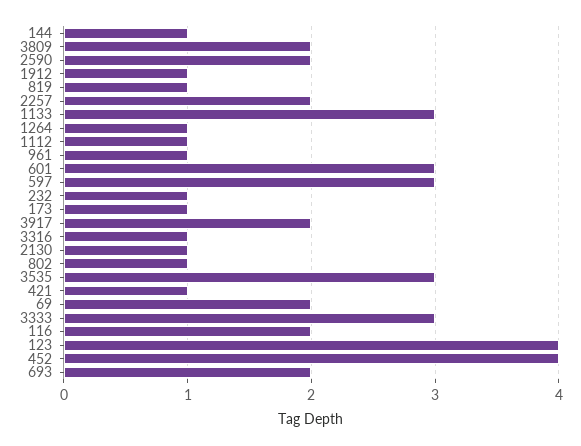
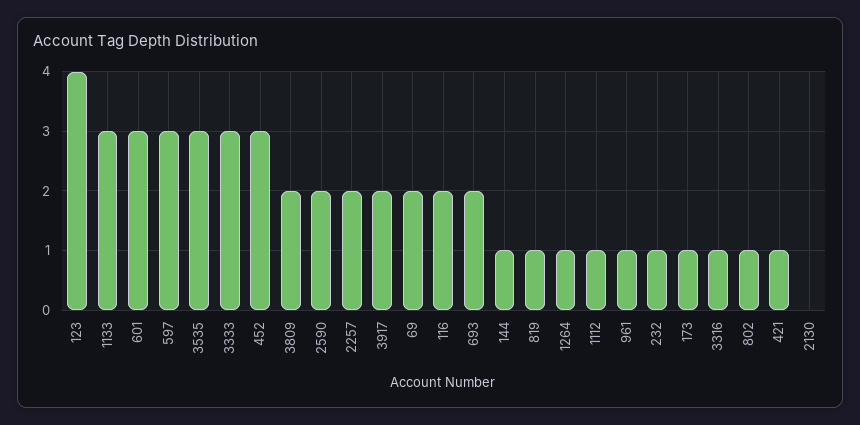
  {
    "144": 1,
    "3809": 2,
    "2590": 2,
-   "1912": 1,
    "819": 1,
    "2257": 2,
    "1133": 3,
    "1264": 1,
    "1112": 1,
    "961": 1,
    "601": 3,
    "597": 3,
    "232": 1,
    "173": 1,
    "3917": 2,
    "3316": 1,
-   "2130": 1,
+   "2130": 0,
    "802": 1,
    "3535": 3,
    "421": 1,
    "69": 2,
    "3333": 3,
    "116": 2,
    "123": 4,
-   "452": 4,
+   "452": 3,
    "693": 2
  }

